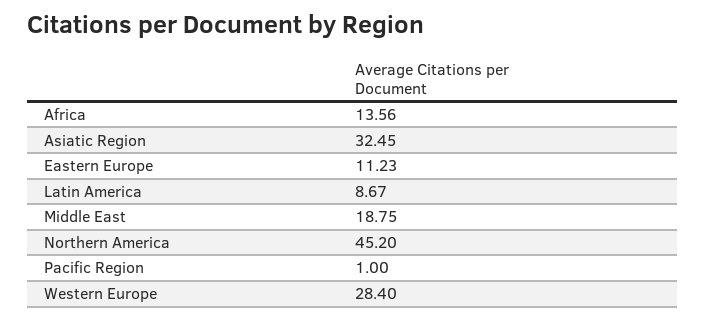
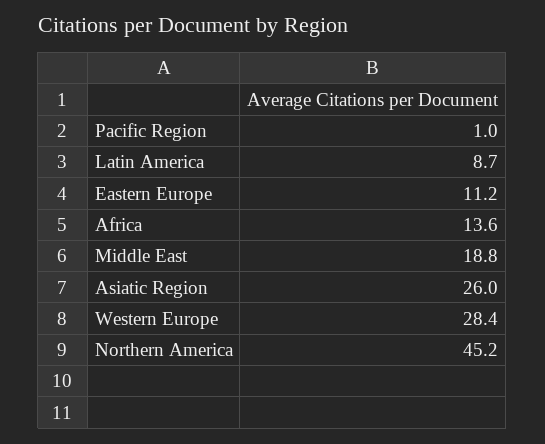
  {
    "Africa": 13.56,
-   "Asiatic Region": 32.45,
+   "Asiatic Region": 26,
    "Eastern Europe": 11.23,
    "Latin America": 8.67,
    "Middle East": 18.75,
    "Northern America": 45.2,
    "Pacific Region": 1,
    "Western Europe": 28.4
  }

